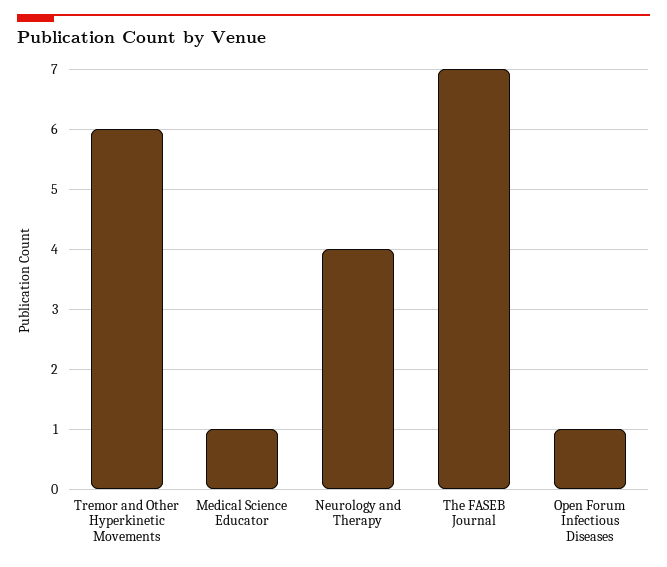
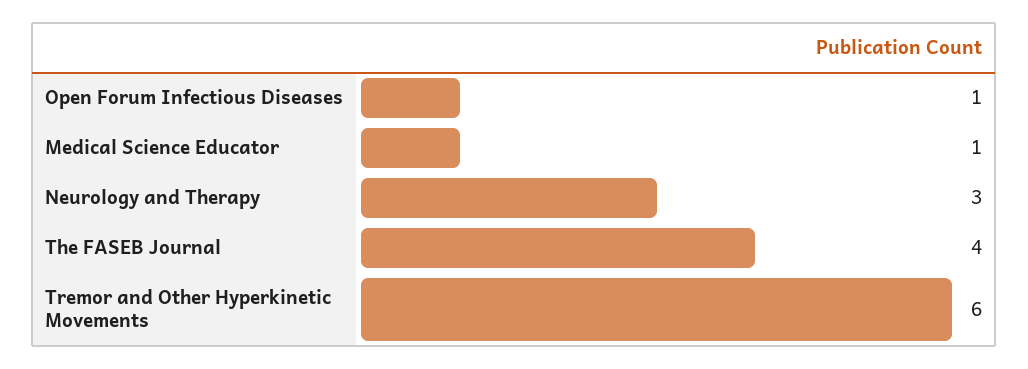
  {
    "Tremor and Other Hyperkinetic Movements": 6,
    "Medical Science Educator": 1,
-   "Neurology and Therapy": 4,
+   "Neurology and Therapy": 3,
-   "The FASEB Journal": 7,
+   "The FASEB Journal": 4,
    "Open Forum Infectious Diseases": 1
  }

